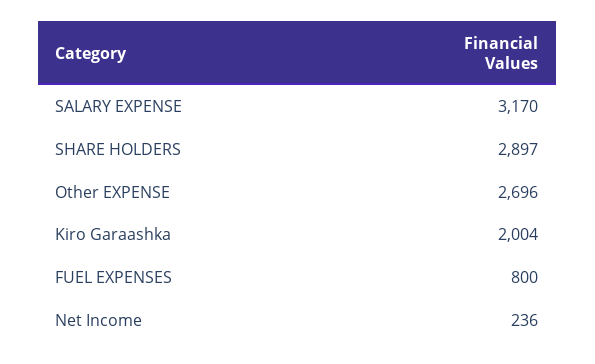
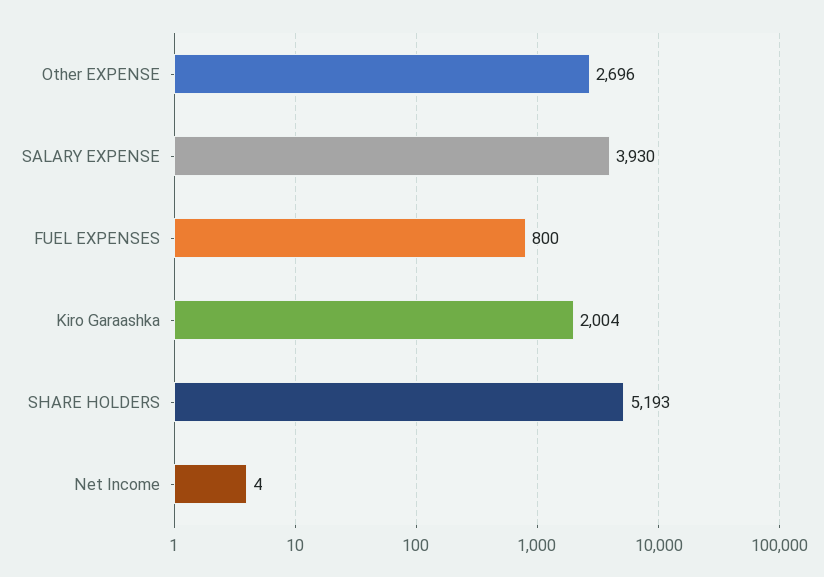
  {
-   "SALARY EXPENSE": 3170,
+   "SALARY EXPENSE": 3930,
-   "SHARE HOLDERS": 2897,
+   "SHARE HOLDERS": 5193,
    "Other EXPENSE": 2696,
    "Kiro Garaashka": 2004,
    "FUEL EXPENSES": 800,
-   "Net Income": 236
+   "Net Income": 4
  }

